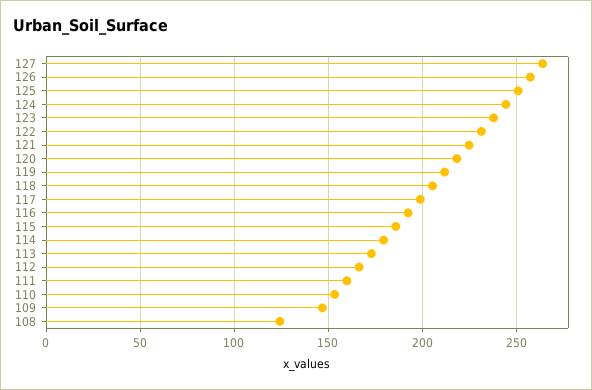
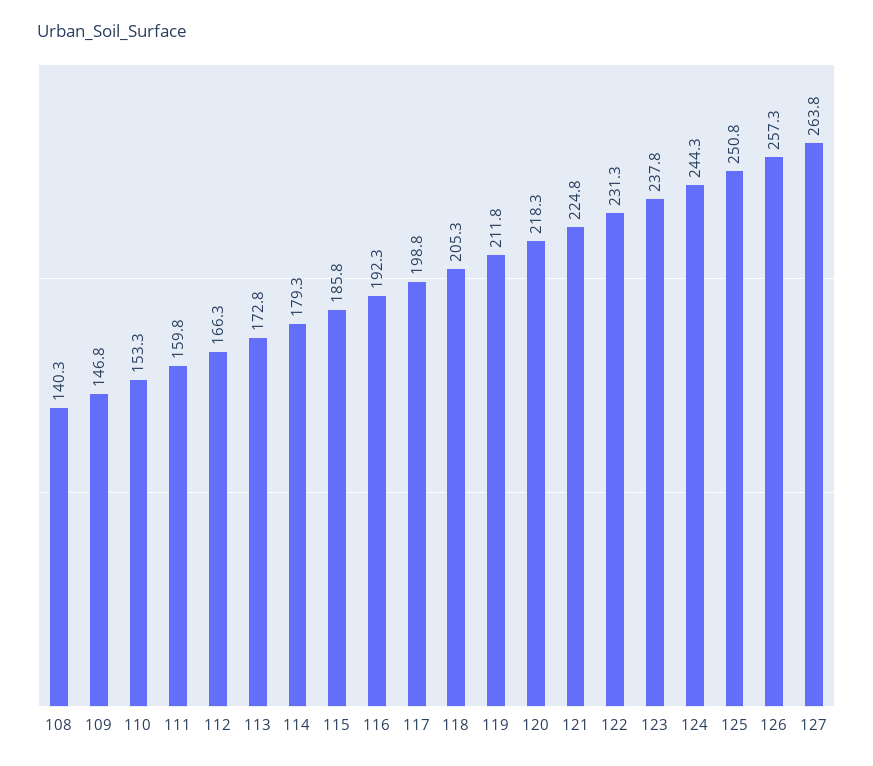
  {
    "127": 263.8,
    "126": 257.3,
    "125": 250.8,
    "124": 244.3,
    "123": 237.8,
    "122": 231.3,
    "121": 224.8,
    "120": 218.3,
    "119": 211.8,
    "118": 205.3,
    "117": 198.8,
    "116": 192.3,
    "115": 185.8,
    "114": 179.3,
    "113": 172.8,
    "112": 166.3,
    "111": 159.8,
    "110": 153.3,
    "109": 146.8,
-   "108": 125
+   "108": 140.3
  }

